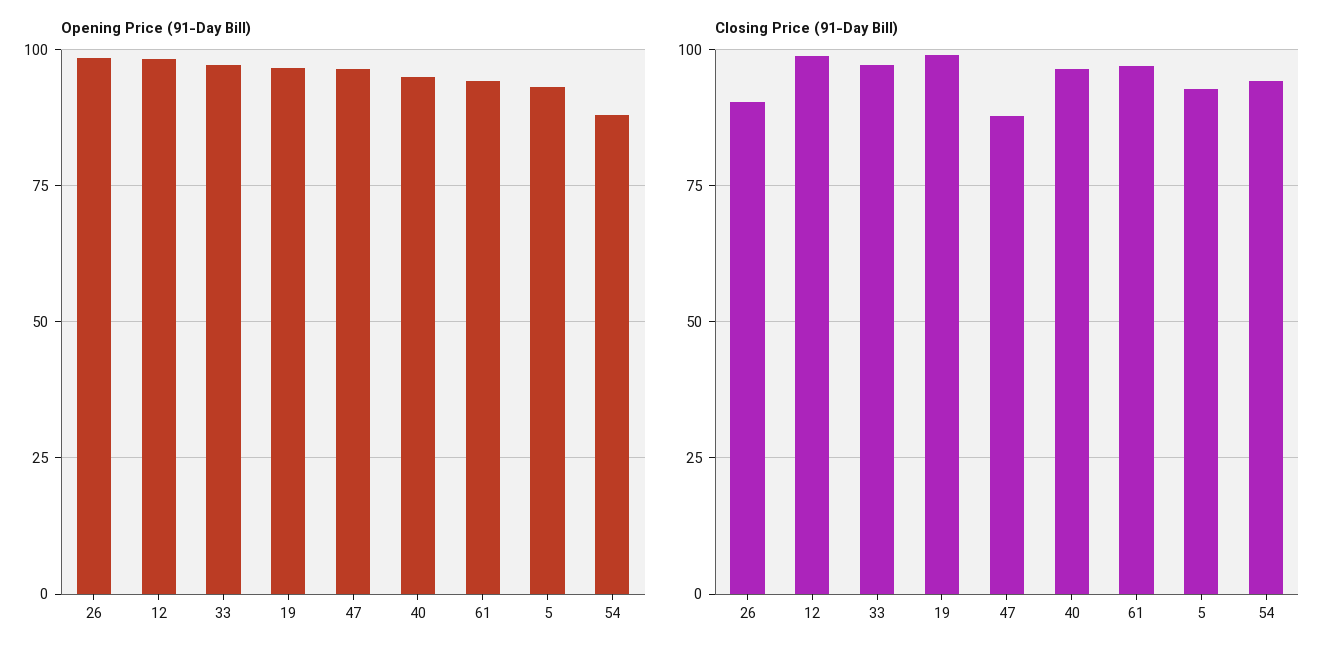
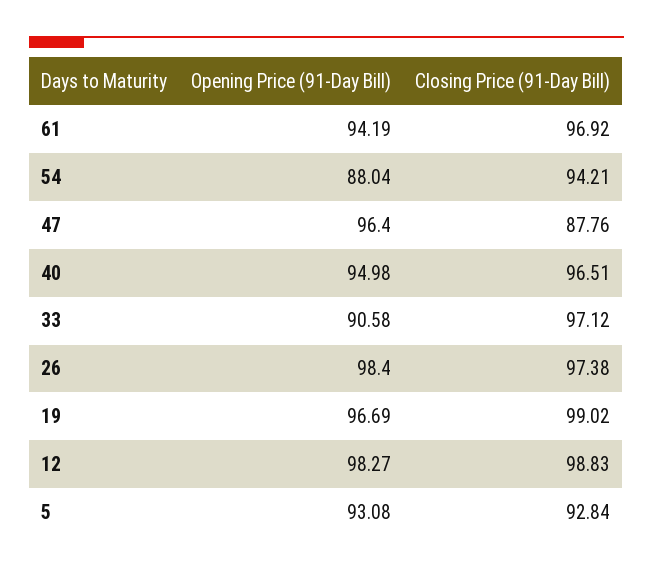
  {
    "Opening Price (91-Day Bill)": {
      "26": 98.4,
      "12": 98.27,
-     "33": 97.5,
+     "33": 90.58,
      "19": 96.69,
      "47": 96.4,
      "40": 94.98,
      "61": 94.19,
      "5": 93.08,
      "54": 88.04
    },
    "Closing Price (91-Day Bill)": {
-     "26": 90,
+     "26": 97.38,
      "12": 98.83,
      "33": 97.12,
      "19": 99.02,
      "47": 87.76,
      "40": 96.51,
      "61": 96.92,
      "5": 92.84,
      "54": 94.21
    }
  }

